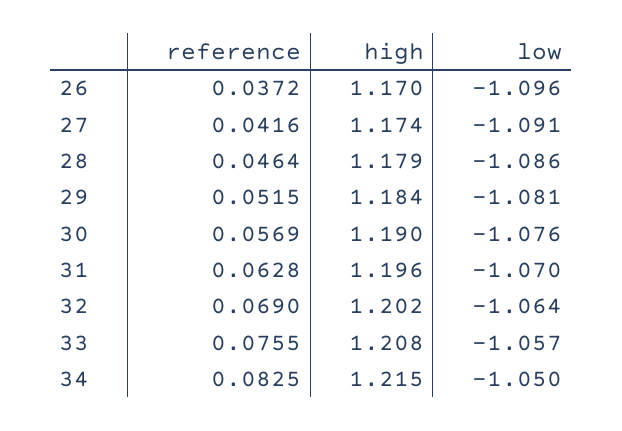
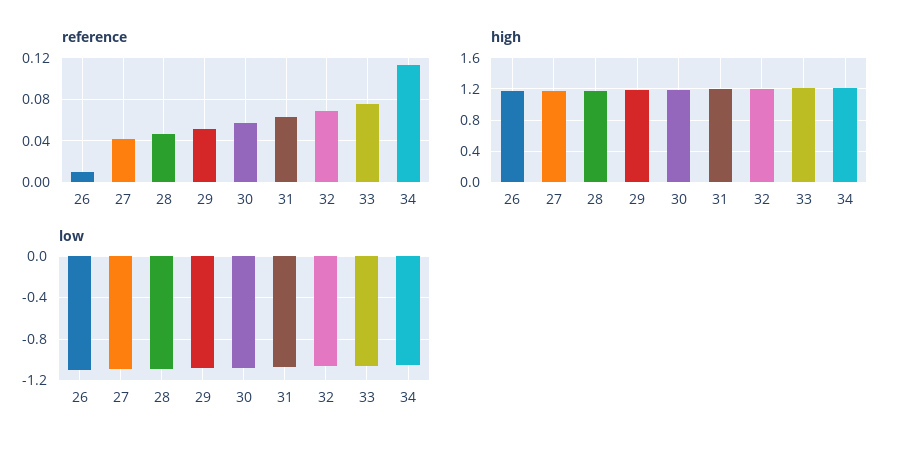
  {
    "reference": {
-     "26": 0.0372,
+     "26": 0.01,
      "27": 0.0416,
      "28": 0.0464,
      "29": 0.0515,
      "30": 0.0569,
      "31": 0.0628,
      "32": 0.069,
      "33": 0.0755,
-     "34": 0.0825
+     "34": 0.11
    },
    "high": {
      "26": 1.17,
      "27": 1.174,
      "28": 1.179,
      "29": 1.184,
      "30": 1.19,
      "31": 1.196,
      "32": 1.202,
      "33": 1.208,
      "34": 1.215
    },
    "low": {
      "26": -1.096,
      "27": -1.091,
      "28": -1.086,
      "29": -1.081,
      "30": -1.076,
      "31": -1.07,
      "32": -1.064,
      "33": -1.057,
      "34": -1.05
    }
  }

